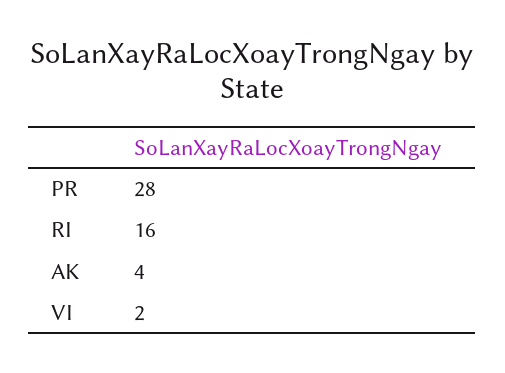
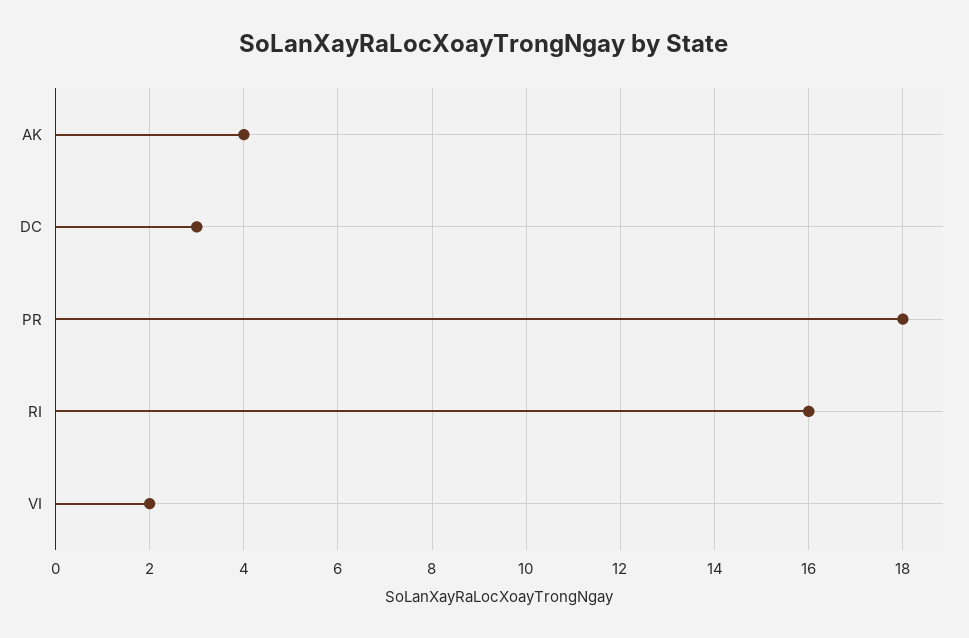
  {
-   "PR": 28,
+   "PR": 18,
    "RI": 16,
    "AK": 4,
-   "VI": 2
+   "VI": 2,
+   "DC": 3
  }

